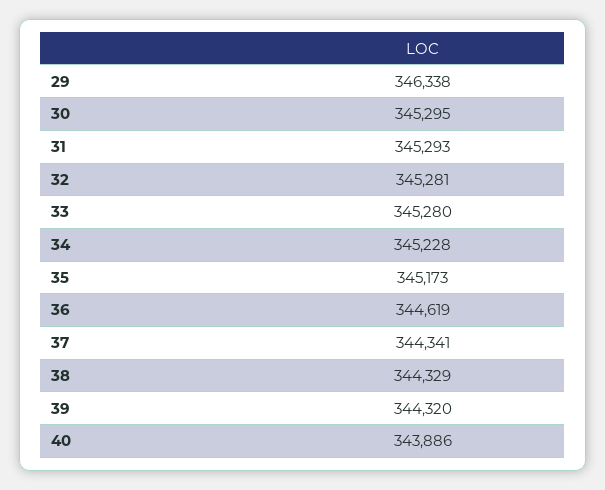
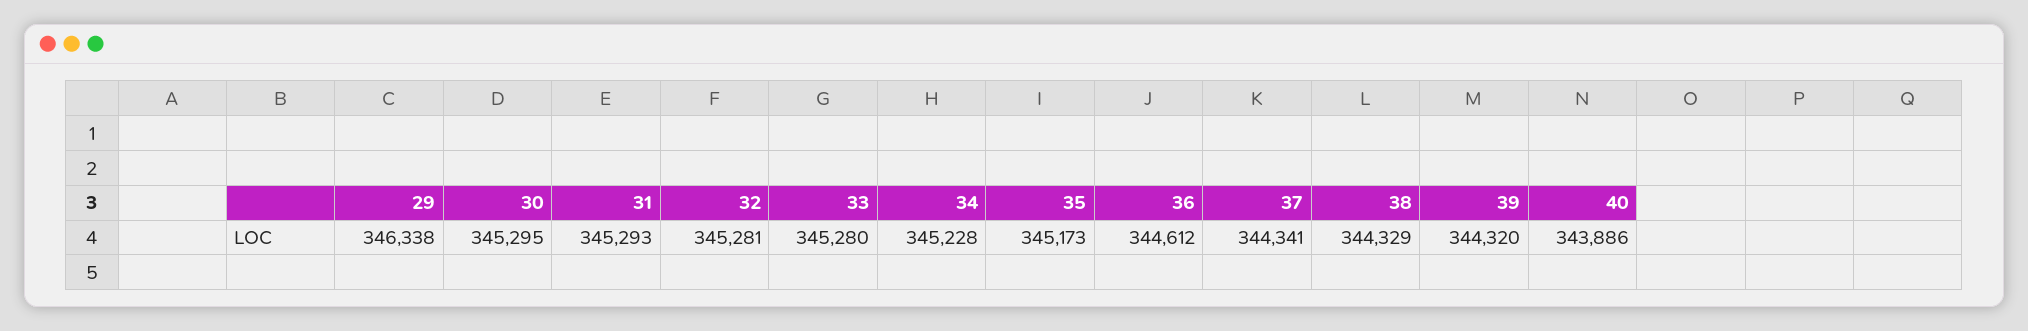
  {
    "29": 346338,
    "30": 345295,
    "31": 345293,
    "32": 345281,
    "33": 345280,
    "34": 345228,
    "35": 345173,
-   "36": 344619,
+   "36": 344612,
    "37": 344341,
    "38": 344329,
    "39": 344320,
    "40": 343886
  }

